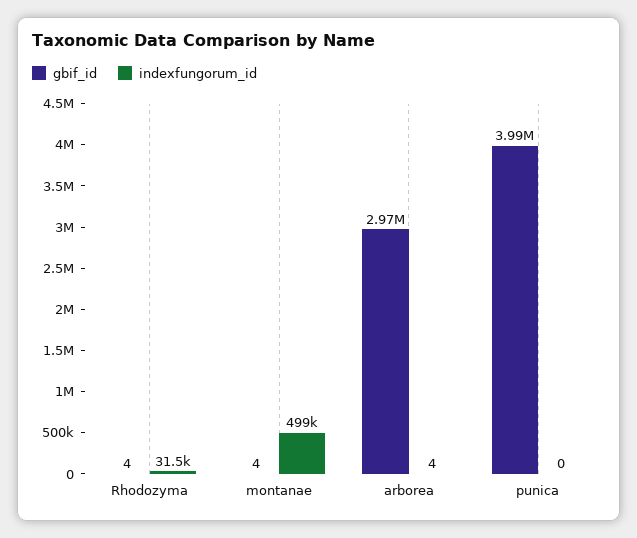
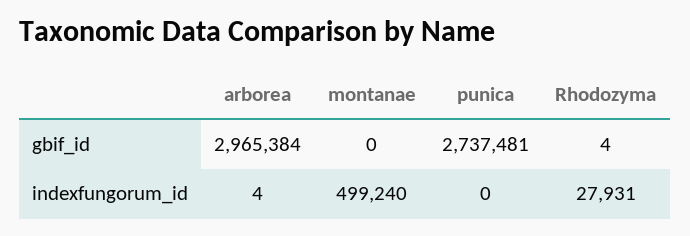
  {
    "gbif_id": {
      "Rhodozyma": 4,
-     "montanae": 4,
+     "montanae": 0,
      "arborea": 2965384,
-     "punica": 3990000
+     "punica": 2737481
    },
    "indexfungorum_id": {
-     "Rhodozyma": 31500,
+     "Rhodozyma": 27931,
      "montanae": 499240,
      "arborea": 4,
      "punica": 0
    }
  }

